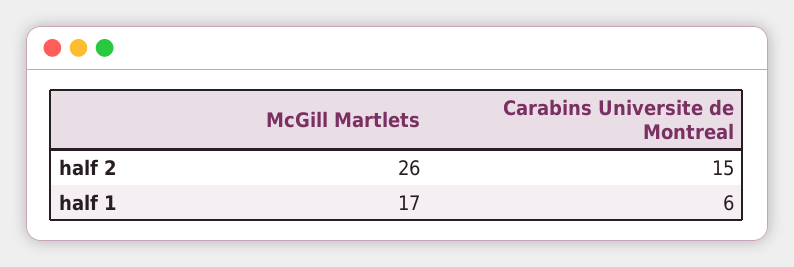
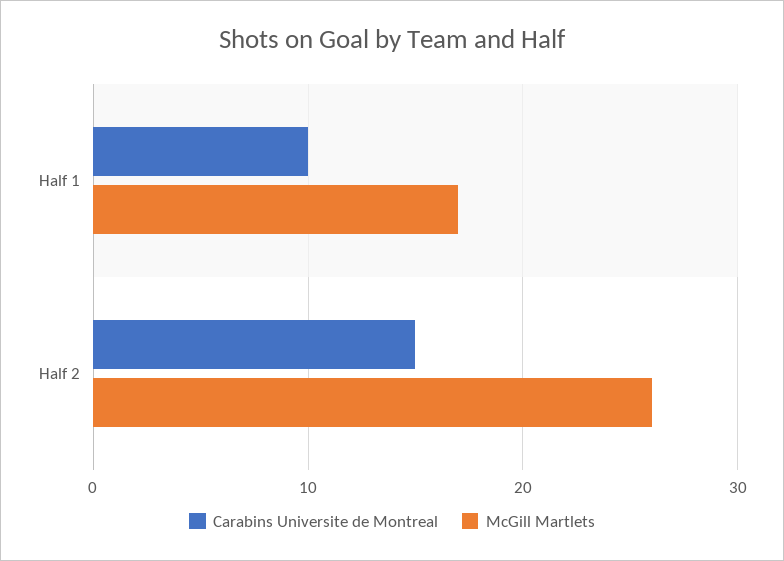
  {
    "McGill Martlets": {
      "half 2": 26,
      "half 1": 17
    },
    "Carabins Universite de Montreal": {
      "half 2": 15,
-     "half 1": 6
+     "half 1": 10
    }
  }

